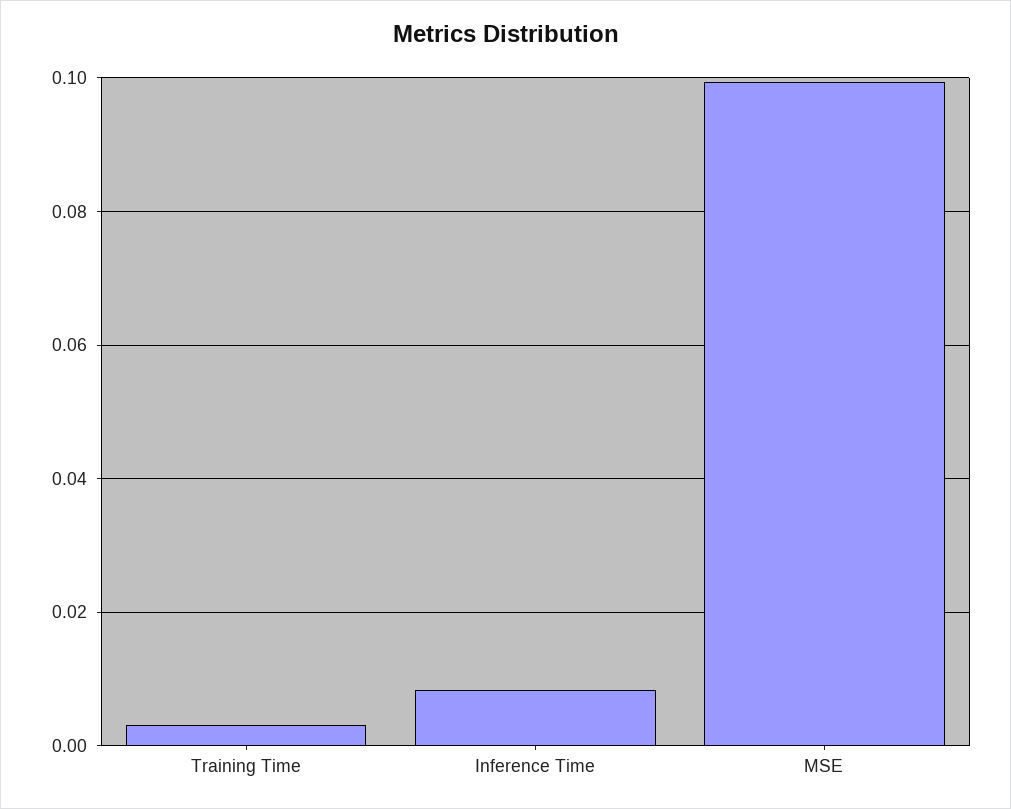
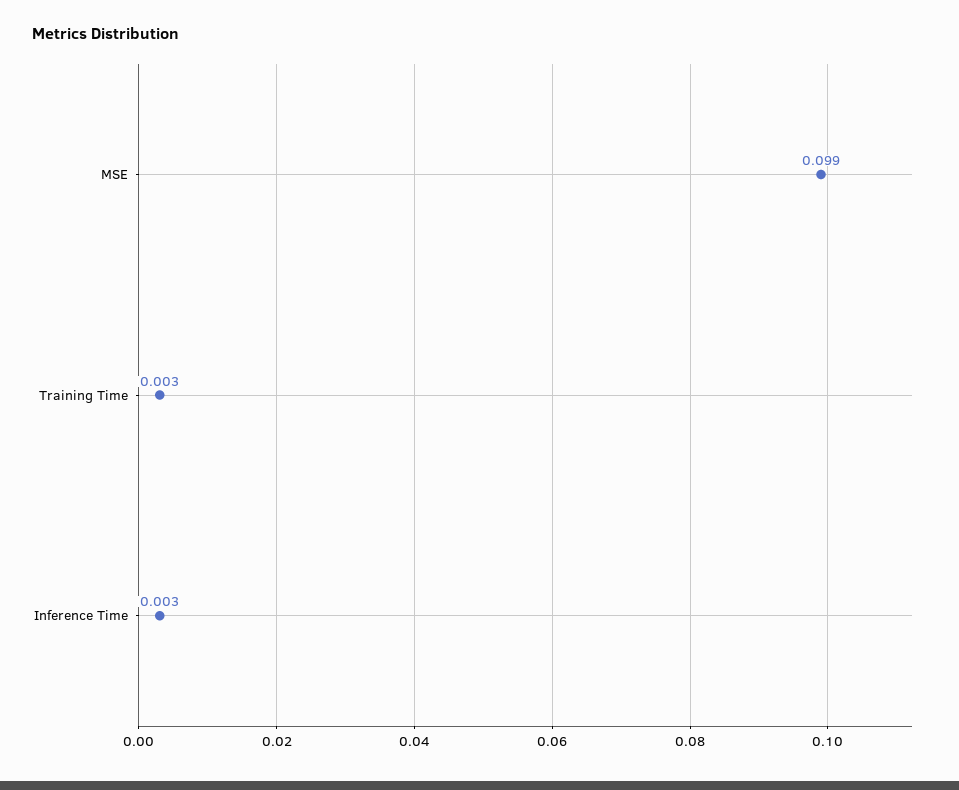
  {
    "Training Time": 0.003,
-   "Inference Time": 0.008,
+   "Inference Time": 0.003,
    "MSE": 0.099
  }

